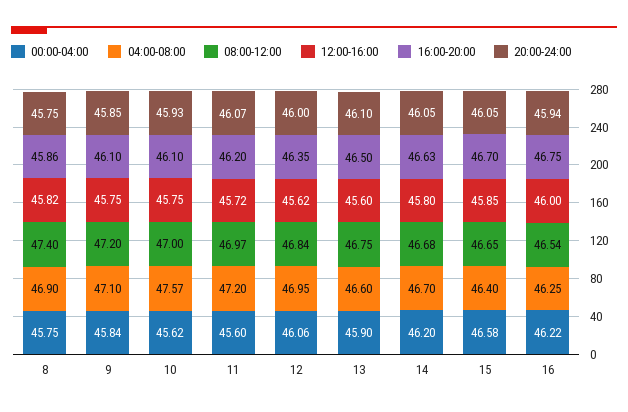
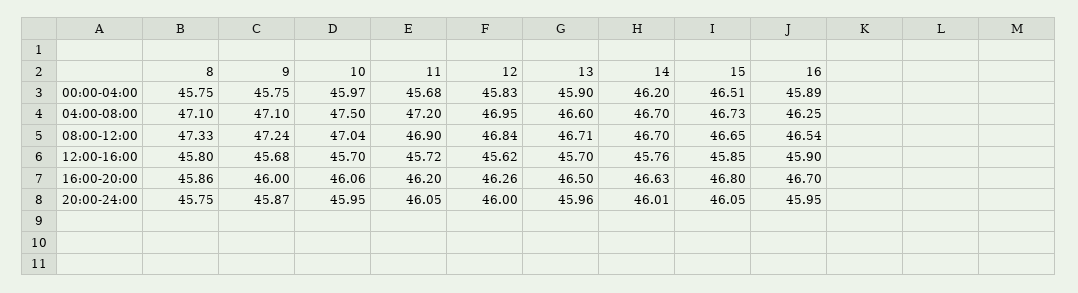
  {
    "00:00-04:00": {
      "8": 45.75,
-     "9": 45.84,
+     "9": 45.75,
-     "10": 45.62,
+     "10": 45.97,
-     "11": 45.6,
+     "11": 45.68,
-     "12": 46.06,
+     "12": 45.83,
      "13": 45.9,
      "14": 46.2,
-     "15": 46.58,
+     "15": 46.51,
-     "16": 46.22
+     "16": 45.89
    },
    "04:00-08:00": {
-     "8": 46.9,
+     "8": 47.1,
      "9": 47.1,
-     "10": 47.57,
+     "10": 47.5,
      "11": 47.2,
      "12": 46.95,
      "13": 46.6,
      "14": 46.7,
-     "15": 46.4,
+     "15": 46.73,
      "16": 46.25
    },
    "08:00-12:00": {
-     "8": 47.4,
+     "8": 47.33,
-     "9": 47.2,
+     "9": 47.24,
-     "10": 47,
+     "10": 47.04,
-     "11": 46.97,
+     "11": 46.9,
      "12": 46.84,
-     "13": 46.75,
+     "13": 46.71,
-     "14": 46.68,
+     "14": 46.7,
      "15": 46.65,
      "16": 46.54
    },
    "12:00-16:00": {
-     "8": 45.82,
+     "8": 45.8,
-     "9": 45.75,
+     "9": 45.68,
-     "10": 45.75,
+     "10": 45.7,
      "11": 45.72,
      "12": 45.62,
-     "13": 45.6,
+     "13": 45.7,
-     "14": 45.8,
+     "14": 45.76,
      "15": 45.85,
-     "16": 46
+     "16": 45.9
    },
    "16:00-20:00": {
      "8": 45.86,
-     "9": 46.1,
+     "9": 46,
-     "10": 46.1,
+     "10": 46.06,
      "11": 46.2,
-     "12": 46.35,
+     "12": 46.26,
      "13": 46.5,
      "14": 46.63,
-     "15": 46.7,
+     "15": 46.8,
-     "16": 46.75
+     "16": 46.7
    },
    "20:00-24:00": {
      "8": 45.75,
-     "9": 45.85,
+     "9": 45.87,
-     "10": 45.93,
+     "10": 45.95,
-     "11": 46.07,
+     "11": 46.05,
      "12": 46,
-     "13": 46.1,
+     "13": 45.96,
-     "14": 46.05,
+     "14": 46.01,
      "15": 46.05,
-     "16": 45.94
+     "16": 45.95
    }
  }

